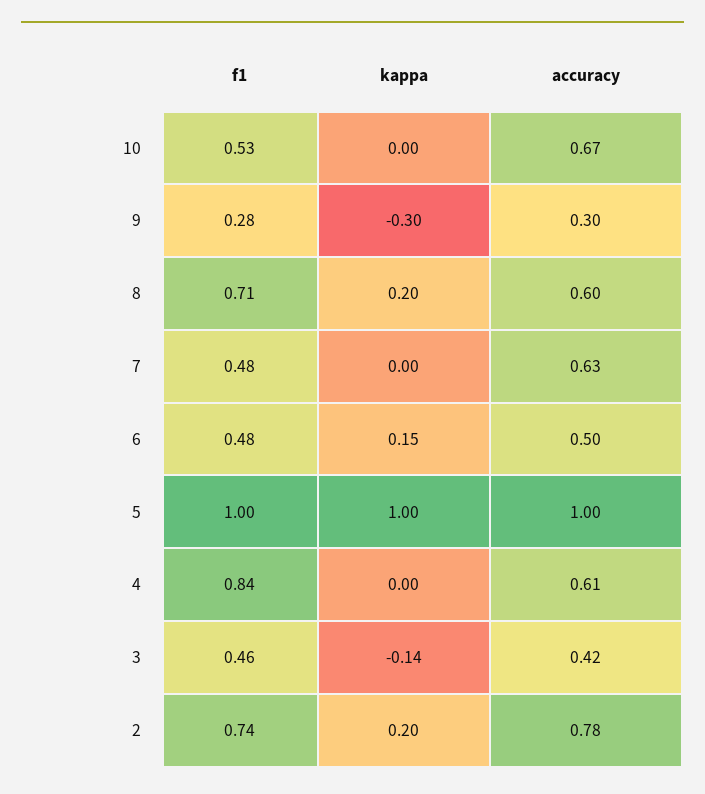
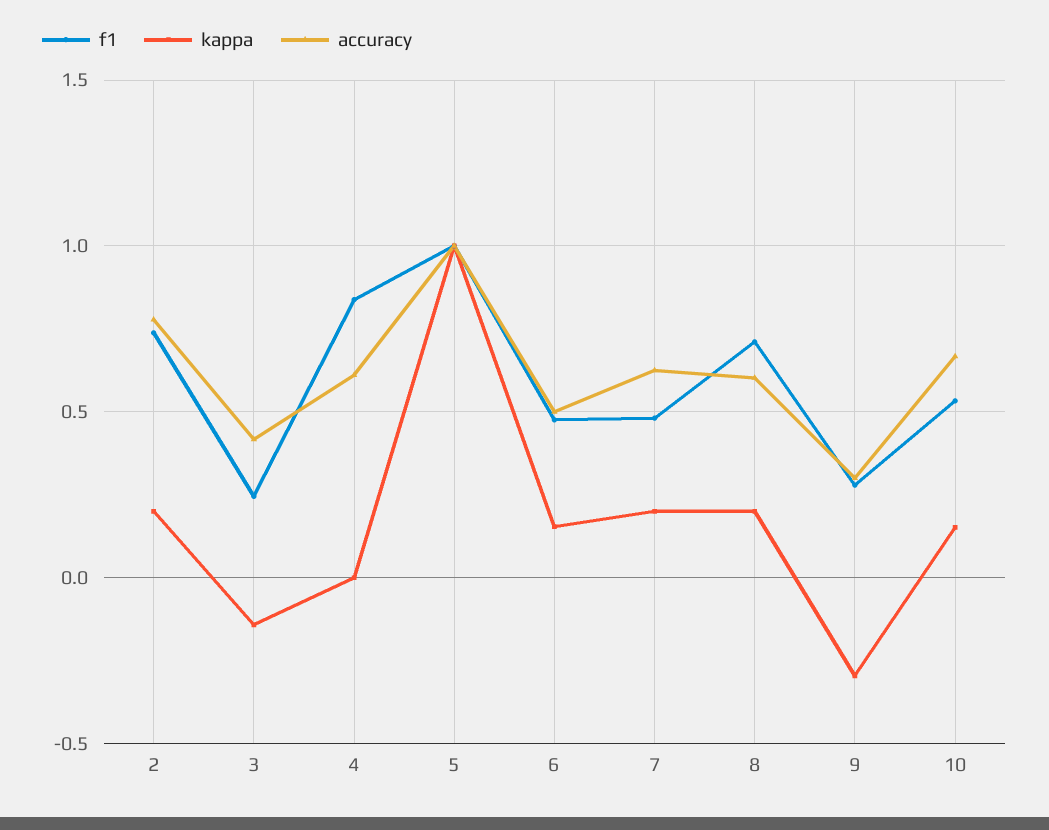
  {
    "f1": {
      "10": 0.53,
      "9": 0.28,
      "8": 0.71,
      "7": 0.48,
      "6": 0.48,
      "5": 1,
      "4": 0.84,
-     "3": 0.46,
+     "3": 0.25,
      "2": 0.74
    },
    "kappa": {
-     "10": 0,
+     "10": 0.15,
      "9": -0.3,
      "8": 0.2,
-     "7": 0,
+     "7": 0.2,
      "6": 0.15,
      "5": 1,
      "4": 0,
      "3": -0.14,
      "2": 0.2
    },
    "accuracy": {
      "10": 0.67,
      "9": 0.3,
      "8": 0.6,
      "7": 0.63,
      "6": 0.5,
      "5": 1,
      "4": 0.61,
      "3": 0.42,
      "2": 0.78
    }
  }

